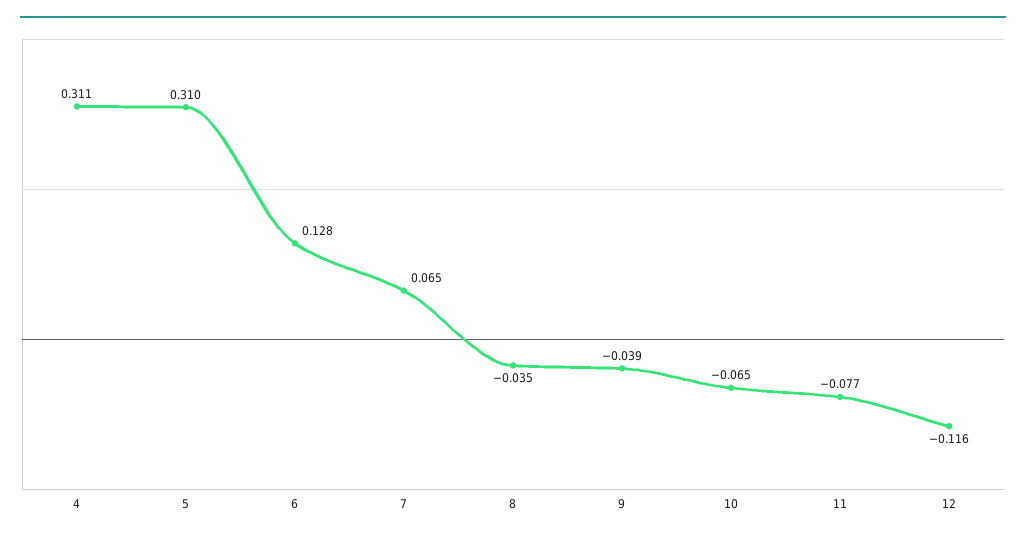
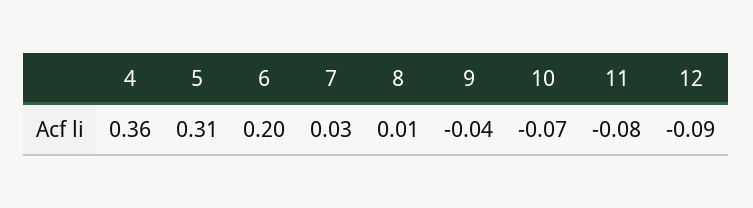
  {
-   "4": 0.311,
+   "4": 0.36,
    "5": 0.31,
-   "6": 0.128,
+   "6": 0.2,
-   "7": 0.065,
+   "7": 0.03,
-   "8": -0.035,
+   "8": 0.01,
    "9": -0.039,
    "10": -0.065,
    "11": -0.077,
-   "12": -0.116
+   "12": -0.09
  }

